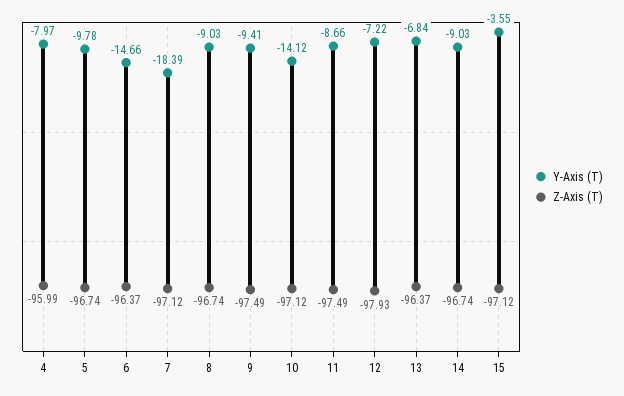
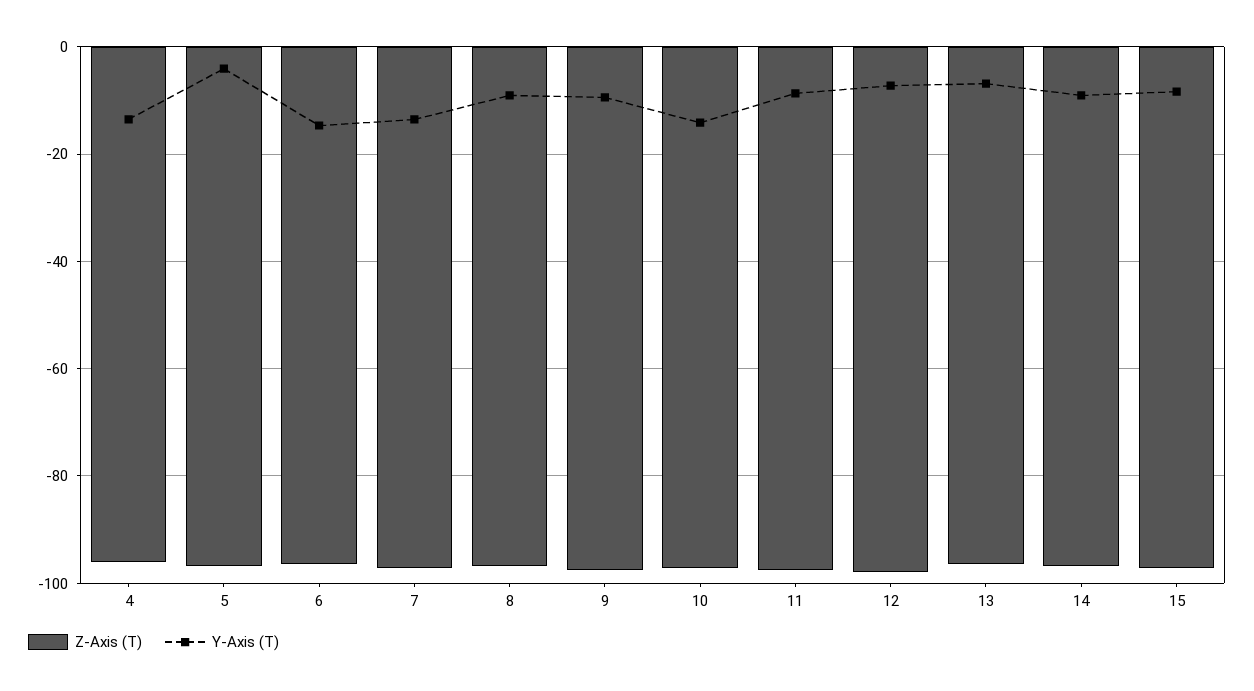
  {
    "Y-Axis (T)": {
-     "4": -7.97,
+     "4": -14,
-     "5": -9.78,
+     "5": -4,
      "6": -14.66,
-     "7": -18.39,
+     "7": -14,
      "8": -9.03,
      "9": -9.41,
      "10": -14.12,
      "11": -8.66,
      "12": -7.22,
      "13": -6.84,
      "14": -9.03,
-     "15": -3.55
+     "15": -8
    },
    "Z-Axis (T)": {
      "4": -95.99,
      "5": -96.74,
      "6": -96.37,
      "7": -97.12,
      "8": -96.74,
      "9": -97.49,
      "10": -97.12,
      "11": -97.49,
      "12": -97.93,
      "13": -96.37,
      "14": -96.74,
      "15": -97.12
    }
  }

